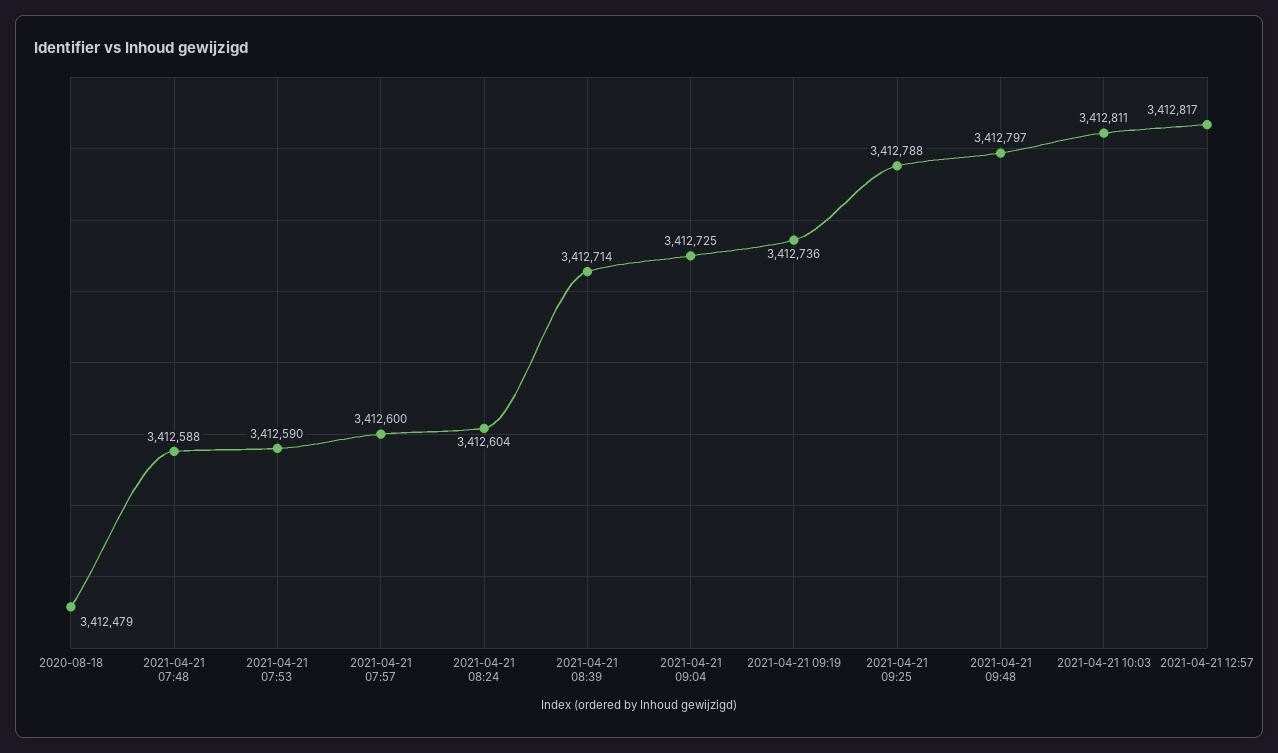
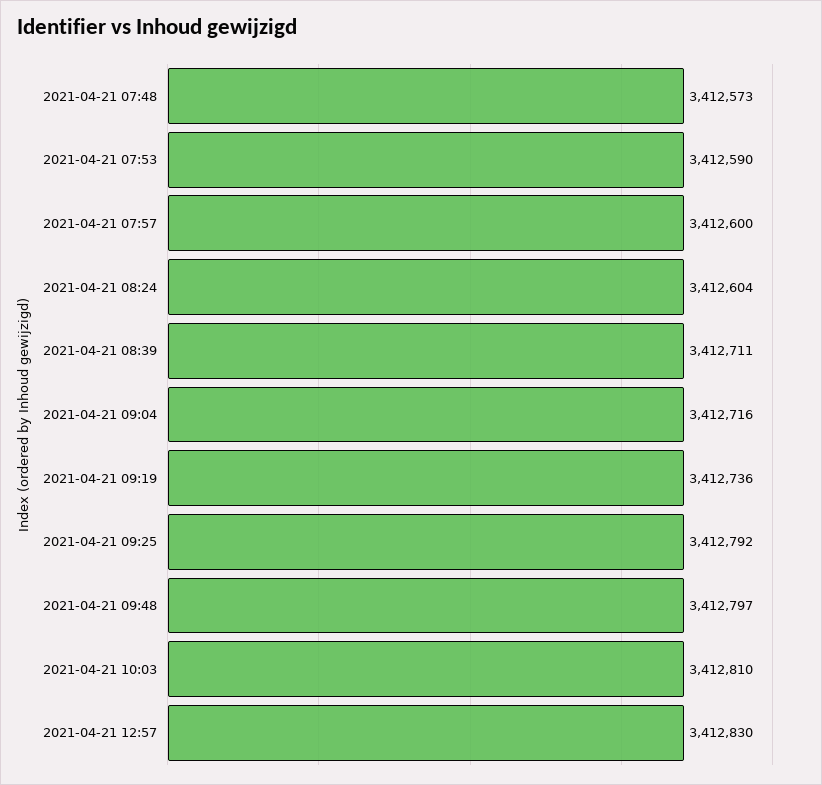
  {
-   "2020-08-18": 3412479,
-   "2021-04-21 07:48": 3412588,
+   "2021-04-21 07:48": 3412573,
    "2021-04-21 07:53": 3412590,
    "2021-04-21 07:57": 3412600,
    "2021-04-21 08:24": 3412604,
-   "2021-04-21 08:39": 3412714,
+   "2021-04-21 08:39": 3412711,
-   "2021-04-21 09:04": 3412725,
+   "2021-04-21 09:04": 3412716,
    "2021-04-21 09:19": 3412736,
-   "2021-04-21 09:25": 3412788,
+   "2021-04-21 09:25": 3412792,
    "2021-04-21 09:48": 3412797,
-   "2021-04-21 10:03": 3412811,
+   "2021-04-21 10:03": 3412810,
-   "2021-04-21 12:57": 3412817
+   "2021-04-21 12:57": 3412830
  }

